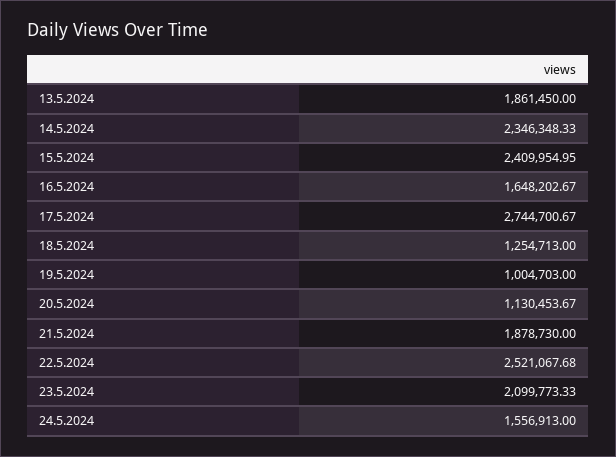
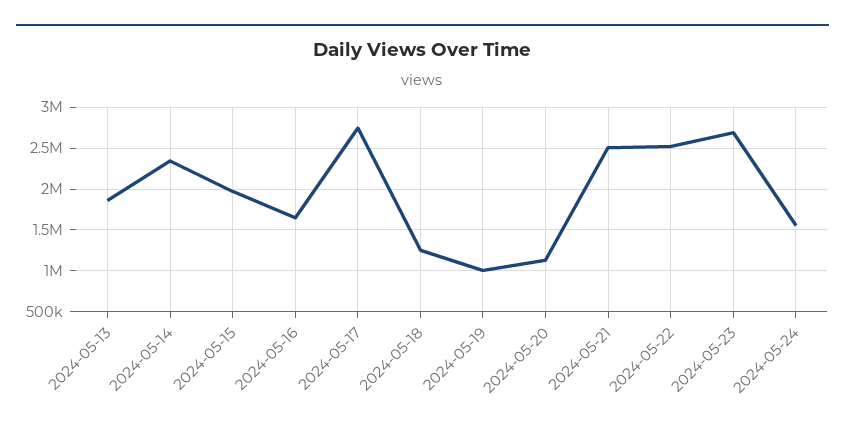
  {
    "13.5.2024": 1861450,
    "14.5.2024": 2346348.33,
-   "15.5.2024": 2409954.95,
+   "15.5.2024": 2000000,
    "16.5.2024": 1648202.67,
    "17.5.2024": 2744700.67,
    "18.5.2024": 1254713,
    "19.5.2024": 1004703,
    "20.5.2024": 1130453.67,
-   "21.5.2024": 1878730,
+   "21.5.2024": 2500000,
    "22.5.2024": 2521067.68,
-   "23.5.2024": 2099773.33,
+   "23.5.2024": 2700000,
    "24.5.2024": 1556913
  }

